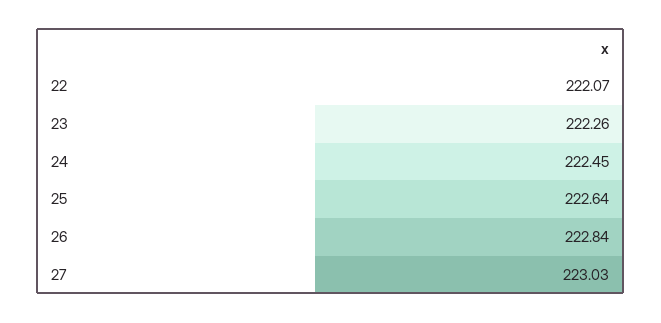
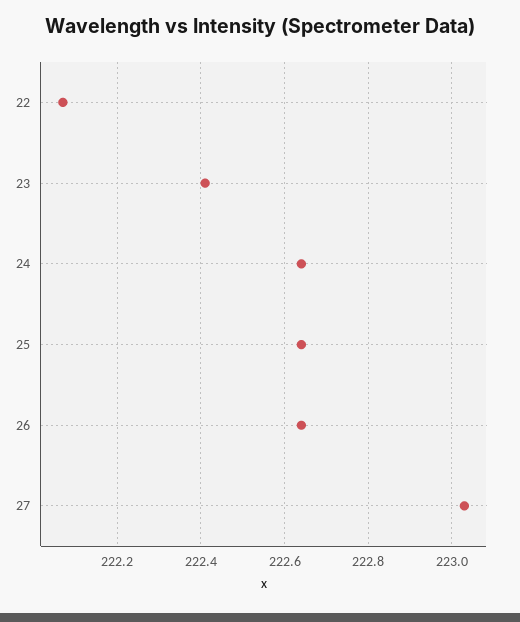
  {
    "22": 222.07,
-   "23": 222.26,
+   "23": 222.4,
-   "24": 222.45,
+   "24": 222.65,
    "25": 222.64,
-   "26": 222.84,
+   "26": 222.65,
    "27": 223.03
  }

